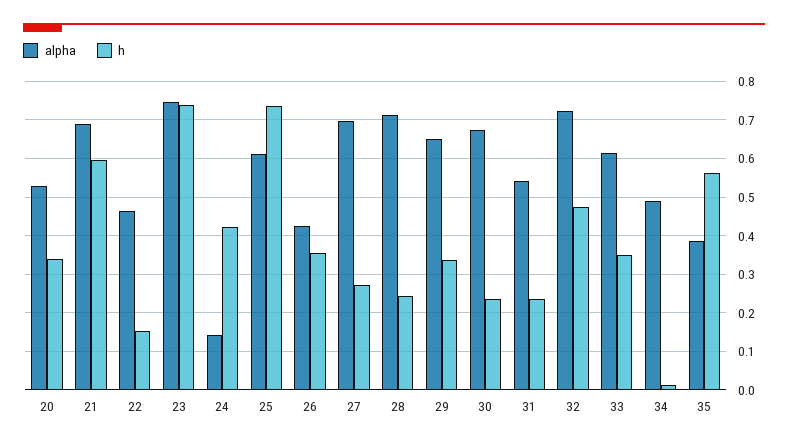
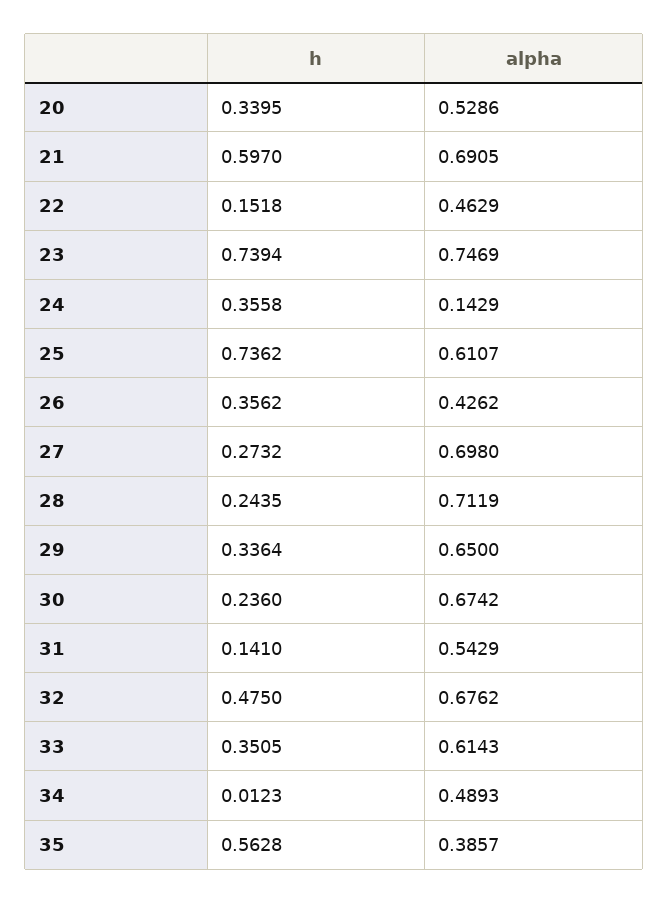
  {
    "alpha": {
      "20": 0.5286,
      "21": 0.6905,
      "22": 0.4629,
      "23": 0.7469,
      "24": 0.1429,
      "25": 0.6107,
      "26": 0.4262,
      "27": 0.698,
      "28": 0.7119,
      "29": 0.65,
      "30": 0.6742,
      "31": 0.5429,
-     "32": 0.72,
+     "32": 0.6762,
      "33": 0.6143,
      "34": 0.4893,
      "35": 0.3857
    },
    "h": {
      "20": 0.3395,
      "21": 0.597,
      "22": 0.1518,
      "23": 0.7394,
-     "24": 0.42,
+     "24": 0.3558,
      "25": 0.7362,
      "26": 0.3562,
      "27": 0.2732,
      "28": 0.2435,
      "29": 0.3364,
      "30": 0.236,
-     "31": 0.24,
+     "31": 0.141,
      "32": 0.475,
      "33": 0.3505,
      "34": 0.0123,
      "35": 0.5628
    }
  }

